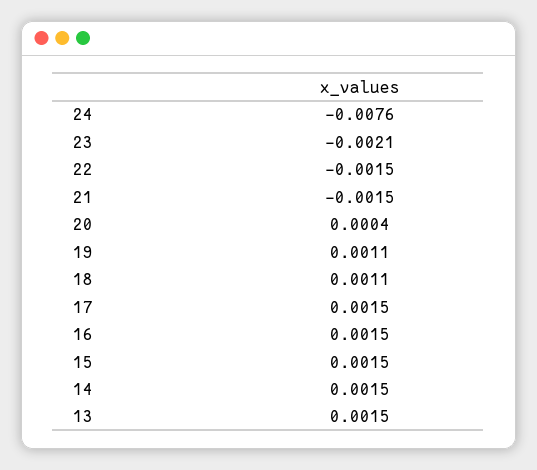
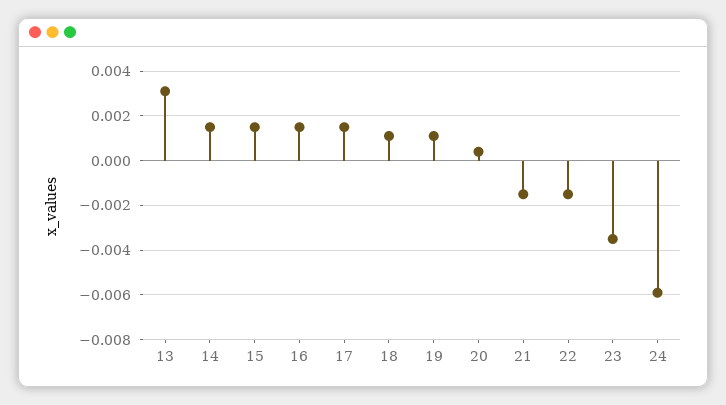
  {
-   "24": -0.0076,
+   "24": -0.006,
-   "23": -0.0021,
+   "23": -0.0035,
    "22": -0.0015,
    "21": -0.0015,
    "20": 0.0004,
    "19": 0.0011,
    "18": 0.0011,
    "17": 0.0015,
    "16": 0.0015,
    "15": 0.0015,
    "14": 0.0015,
-   "13": 0.0015
+   "13": 0.003
  }

